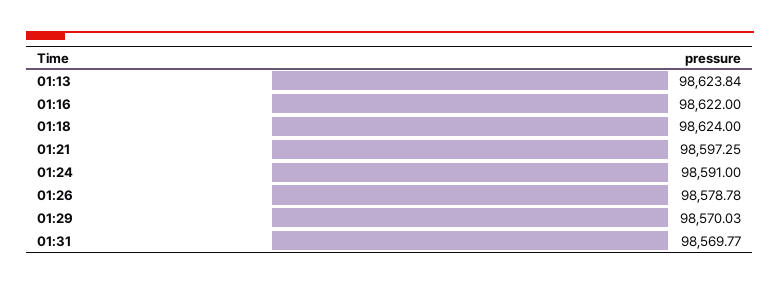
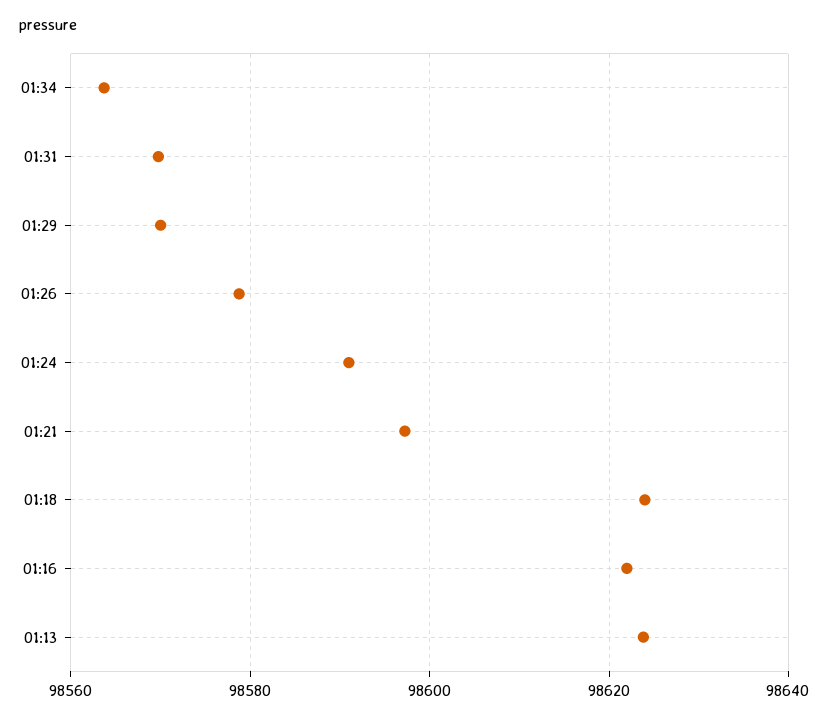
  {
    "01:13": 98623.84,
    "01:16": 98622,
    "01:18": 98624,
    "01:21": 98597.25,
    "01:24": 98591,
    "01:26": 98578.78,
    "01:29": 98570.03,
-   "01:31": 98569.77
+   "01:31": 98569.77,
+   "01:34": 98564
  }

